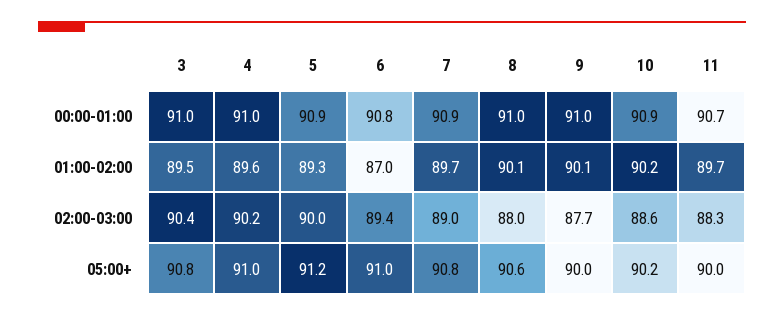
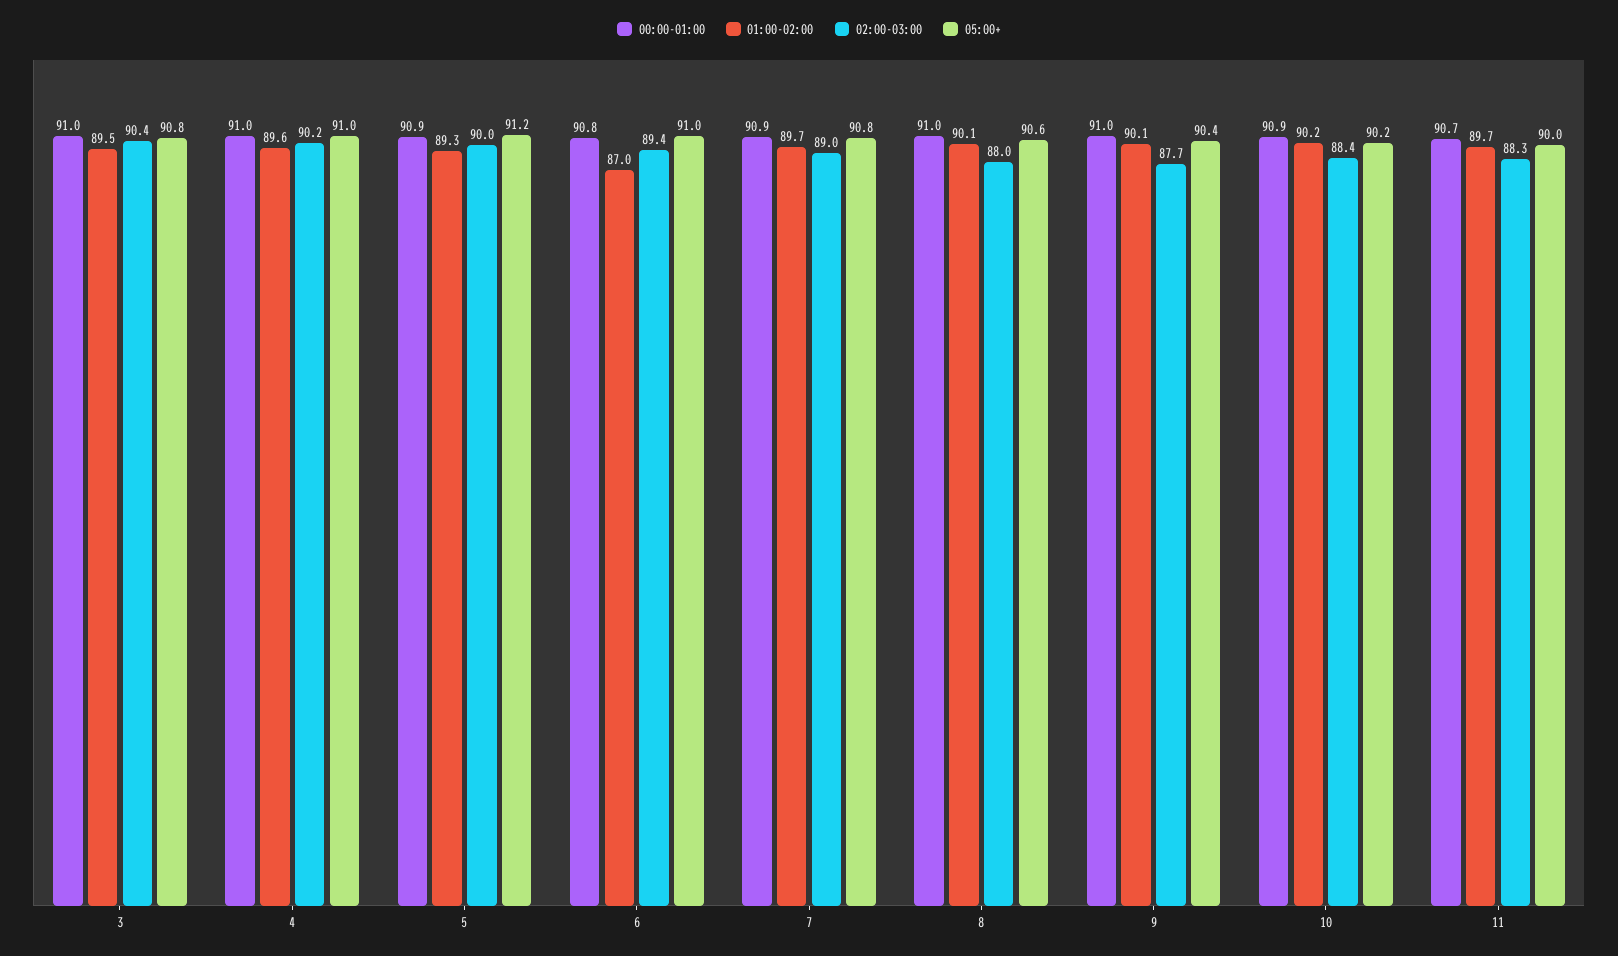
  {
    "00:00-01:00": {
      "3": 91,
      "4": 91,
      "5": 90.9,
      "6": 90.8,
      "7": 90.9,
      "8": 91,
      "9": 91,
      "10": 90.9,
      "11": 90.7
    },
    "01:00-02:00": {
      "3": 89.5,
      "4": 89.6,
      "5": 89.3,
      "6": 87,
      "7": 89.7,
      "8": 90.1,
      "9": 90.1,
      "10": 90.2,
      "11": 89.7
    },
    "02:00-03:00": {
      "3": 90.4,
      "4": 90.2,
      "5": 90,
      "6": 89.4,
      "7": 89,
      "8": 88,
      "9": 87.7,
-     "10": 88.6,
+     "10": 88.4,
      "11": 88.3
    },
    "05:00+": {
      "3": 90.8,
      "4": 91,
      "5": 91.2,
      "6": 91,
      "7": 90.8,
      "8": 90.6,
-     "9": 90,
+     "9": 90.4,
      "10": 90.2,
      "11": 90
    }
  }

